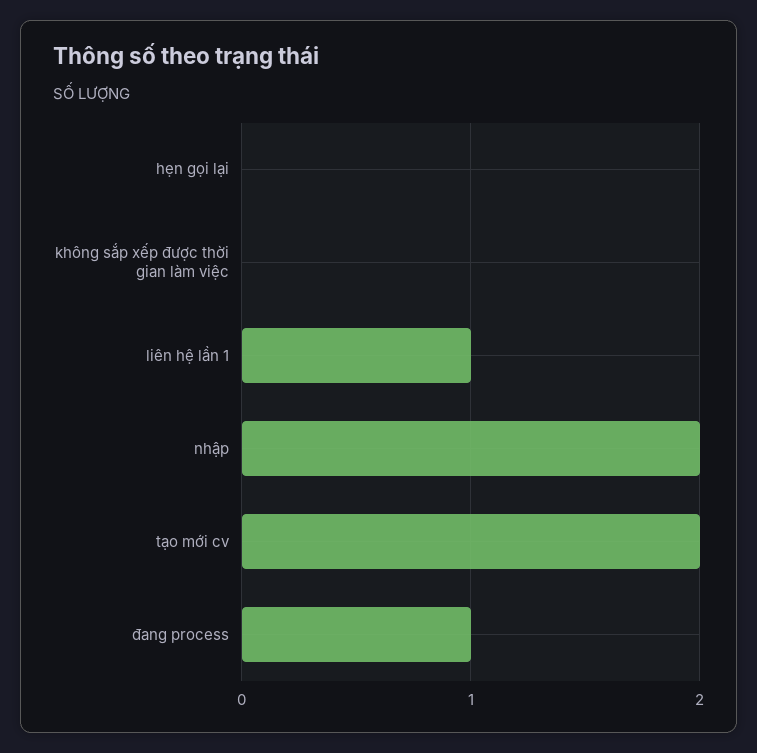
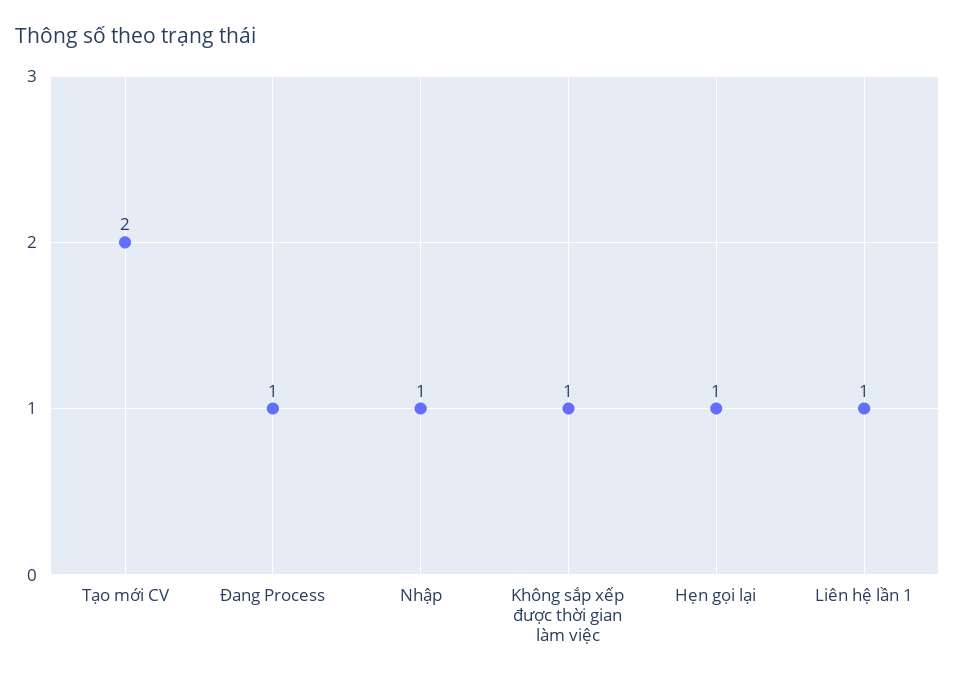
  {
-   "hẹn gọi lại": 0,
+   "hẹn gọi lại": 1,
-   "không sắp xếp được thời gian làm việc": 0,
+   "không sắp xếp được thời gian làm việc": 1,
    "liên hệ lần 1": 1,
-   "nhập": 2,
+   "nhập": 1,
    "tạo mới cv": 2,
    "đang process": 1
  }

